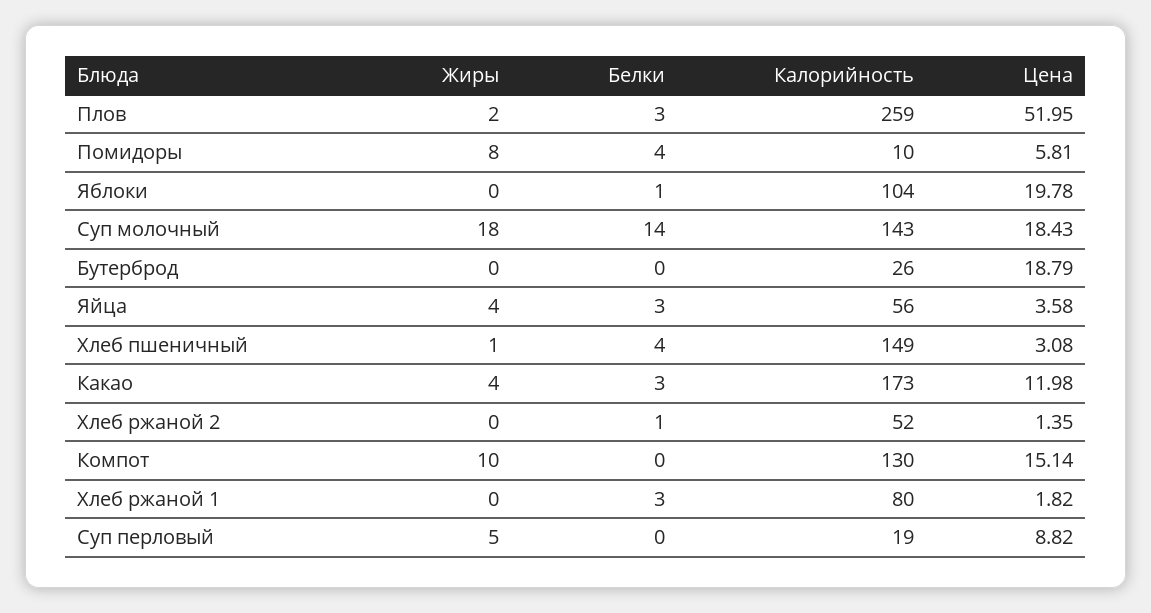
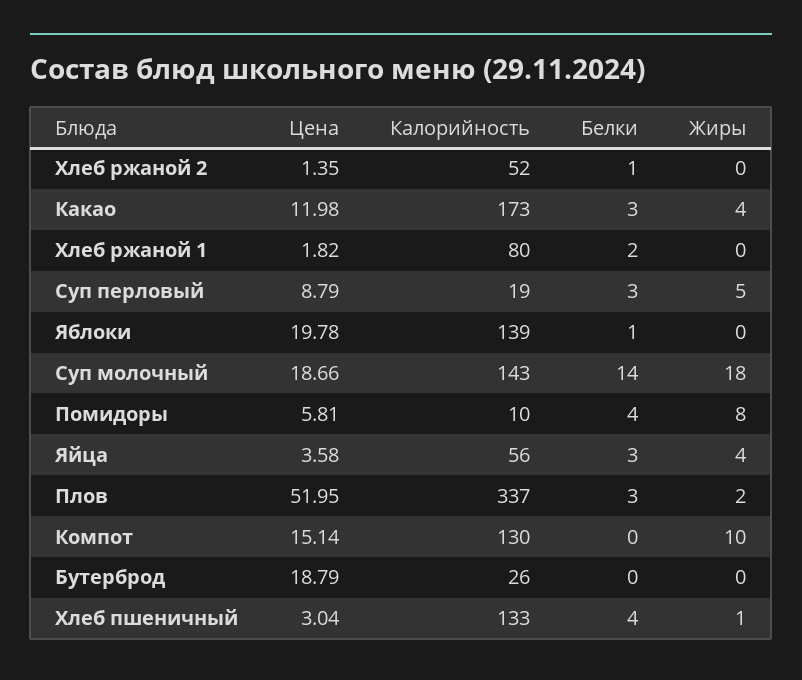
  {
    "Жиры": {
      "Плов": 2,
      "Помидоры": 8,
      "Яблоки": 0,
      "Суп молочный": 18,
      "Бутерброд": 0,
      "Яйца": 4,
      "Хлеб пшеничный": 1,
      "Какао": 4,
      "Хлеб ржаной 2": 0,
      "Компот": 10,
      "Хлеб ржаной 1": 0,
      "Суп перловый": 5
    },
    "Белки": {
      "Плов": 3,
      "Помидоры": 4,
      "Яблоки": 1,
      "Суп молочный": 14,
      "Бутерброд": 0,
      "Яйца": 3,
      "Хлеб пшеничный": 4,
      "Какао": 3,
      "Хлеб ржаной 2": 1,
      "Компот": 0,
-     "Хлеб ржаной 1": 3,
+     "Хлеб ржаной 1": 2,
-     "Суп перловый": 0
+     "Суп перловый": 3
    },
    "Калорийность": {
-     "Плов": 259,
+     "Плов": 337,
      "Помидоры": 10,
-     "Яблоки": 104,
+     "Яблоки": 139,
      "Суп молочный": 143,
      "Бутерброд": 26,
      "Яйца": 56,
-     "Хлеб пшеничный": 149,
+     "Хлеб пшеничный": 133,
      "Какао": 173,
      "Хлеб ржаной 2": 52,
      "Компот": 130,
      "Хлеб ржаной 1": 80,
      "Суп перловый": 19
    },
    "Цена": {
      "Плов": 51.95,
      "Помидоры": 5.81,
      "Яблоки": 19.78,
-     "Суп молочный": 18.43,
+     "Суп молочный": 18.66,
      "Бутерброд": 18.79,
      "Яйца": 3.58,
-     "Хлеб пшеничный": 3.08,
+     "Хлеб пшеничный": 3.04,
      "Какао": 11.98,
      "Хлеб ржаной 2": 1.35,
      "Компот": 15.14,
      "Хлеб ржаной 1": 1.82,
-     "Суп перловый": 8.82
+     "Суп перловый": 8.79
    }
  }

